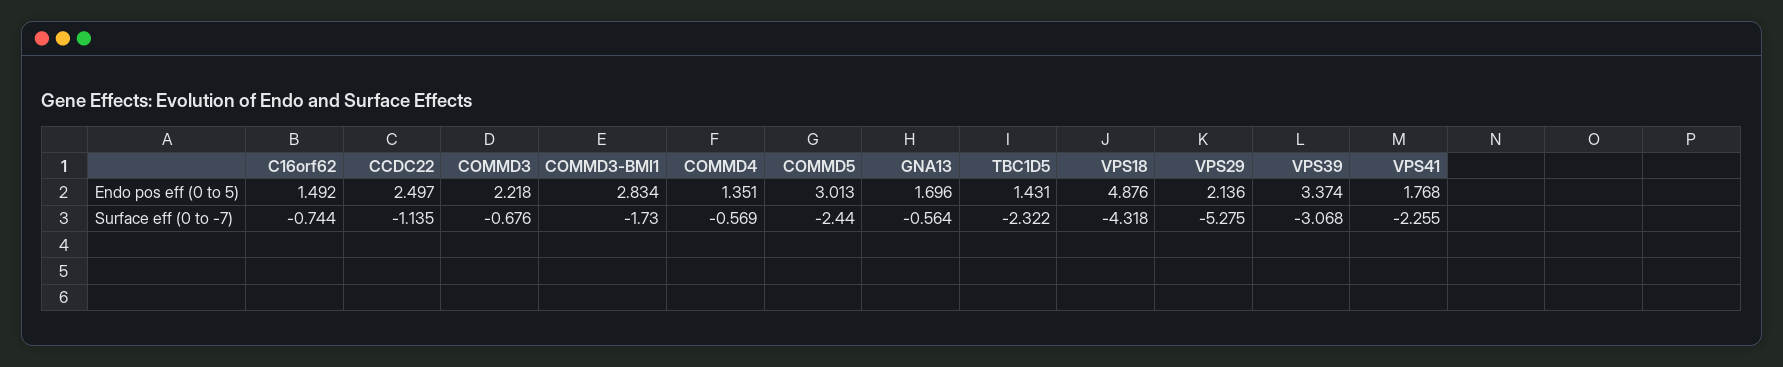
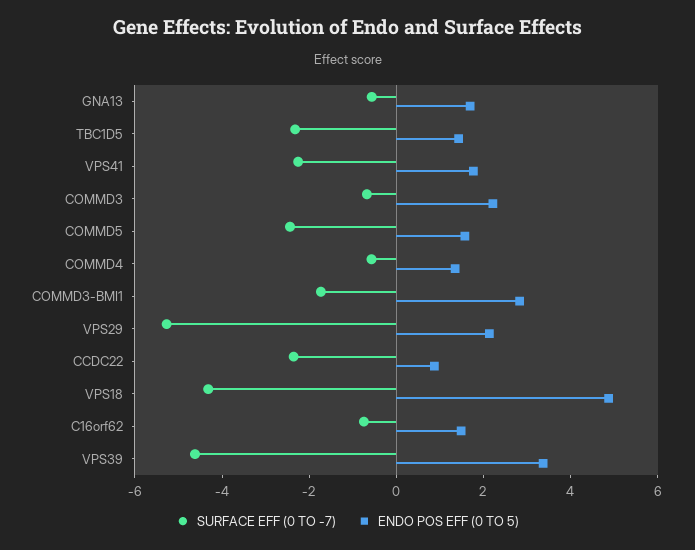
  {
    "Endo pos eff (0 to 5)": {
      "C16orf62": 1.492,
-     "CCDC22": 2.497,
+     "CCDC22": 1,
      "COMMD3": 2.218,
      "COMMD3-BMI1": 2.834,
      "COMMD4": 1.351,
-     "COMMD5": 3.013,
+     "COMMD5": 1.5,
      "GNA13": 1.696,
      "TBC1D5": 1.431,
      "VPS18": 4.876,
      "VPS29": 2.136,
      "VPS39": 3.374,
      "VPS41": 1.768
    },
    "Surface eff (0 to -7)": {
      "C16orf62": -0.744,
-     "CCDC22": -1.135,
+     "CCDC22": -2.5,
      "COMMD3": -0.676,
      "COMMD3-BMI1": -1.73,
      "COMMD4": -0.569,
      "COMMD5": -2.44,
      "GNA13": -0.564,
      "TBC1D5": -2.322,
      "VPS18": -4.318,
      "VPS29": -5.275,
-     "VPS39": -3.068,
+     "VPS39": -4.5,
      "VPS41": -2.255
    }
  }

